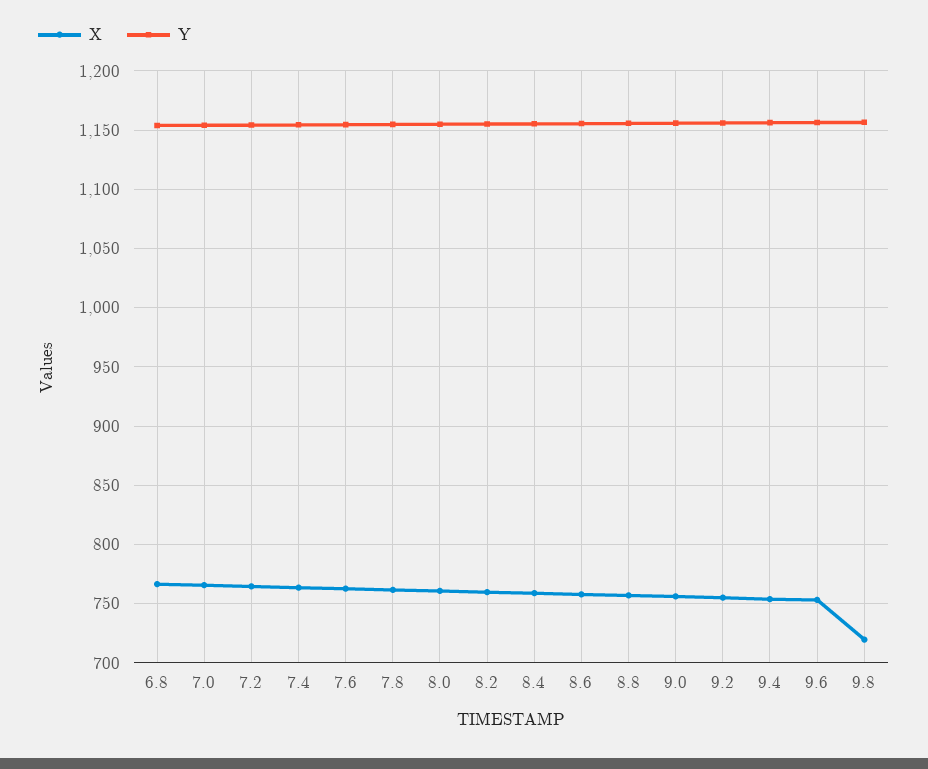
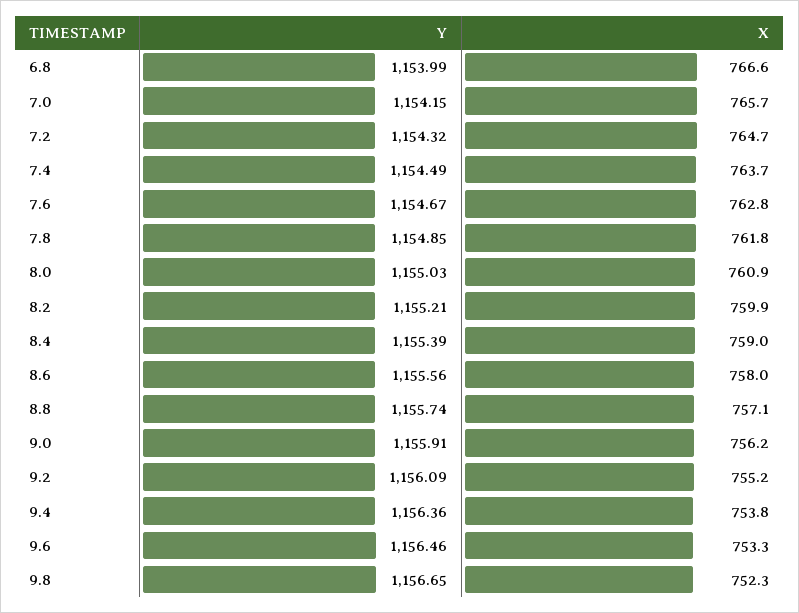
  {
    "X": {
      "6.8": 766.6,
      "7.0": 765.7,
      "7.2": 764.7,
      "7.4": 763.7,
      "7.6": 762.8,
      "7.8": 761.8,
      "8.0": 760.9,
      "8.2": 759.9,
      "8.4": 759,
      "8.6": 758,
      "8.8": 757.1,
      "9.0": 756.2,
      "9.2": 755.2,
      "9.4": 753.8,
      "9.6": 753.3,
-     "9.8": 720
+     "9.8": 752.3
    },
    "Y": {
      "6.8": 1153.99,
      "7.0": 1154.15,
      "7.2": 1154.32,
      "7.4": 1154.49,
      "7.6": 1154.67,
      "7.8": 1154.85,
      "8.0": 1155.03,
      "8.2": 1155.21,
      "8.4": 1155.39,
      "8.6": 1155.56,
      "8.8": 1155.74,
      "9.0": 1155.91,
      "9.2": 1156.09,
      "9.4": 1156.36,
      "9.6": 1156.46,
      "9.8": 1156.65
    }
  }

